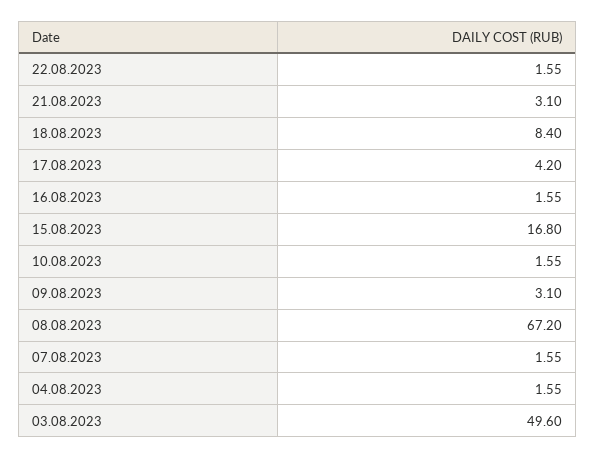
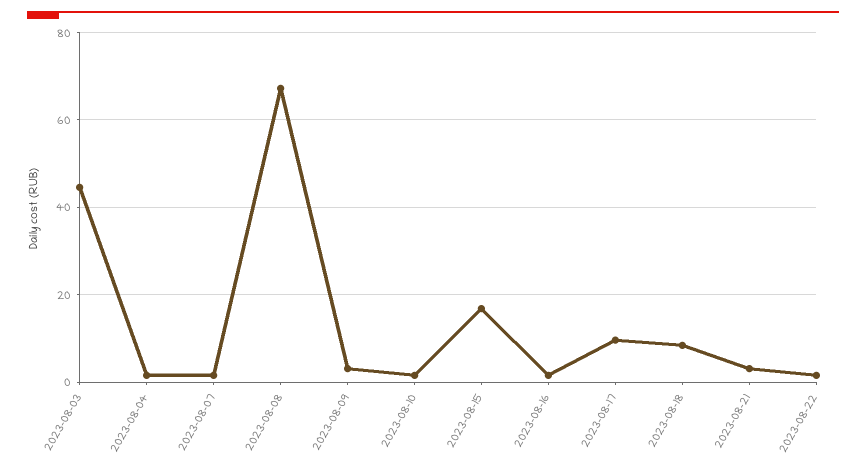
  {
    "22.08.2023": 1.55,
    "21.08.2023": 3.1,
    "18.08.2023": 8.4,
-   "17.08.2023": 4.2,
+   "17.08.2023": 10,
    "16.08.2023": 1.55,
    "15.08.2023": 16.8,
    "10.08.2023": 1.55,
    "09.08.2023": 3.1,
    "08.08.2023": 67.2,
    "07.08.2023": 1.55,
    "04.08.2023": 1.55,
-   "03.08.2023": 49.6
+   "03.08.2023": 44
  }

